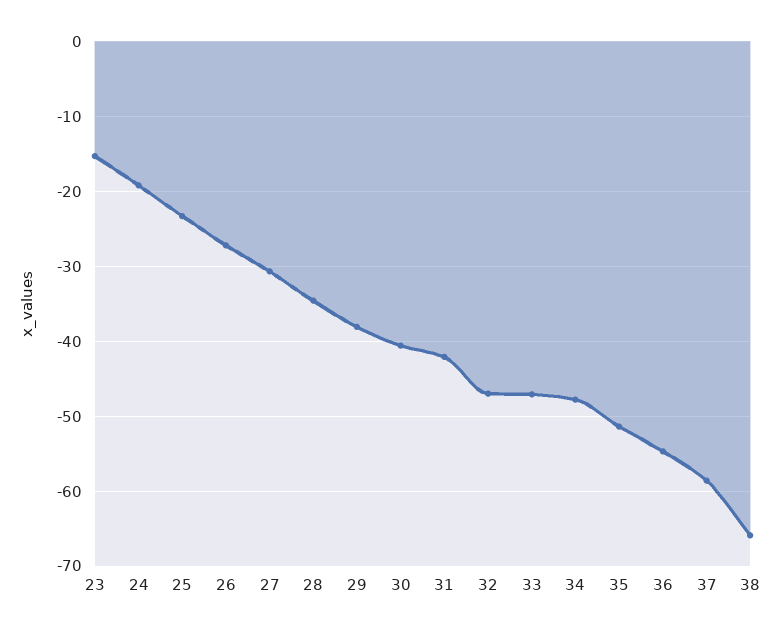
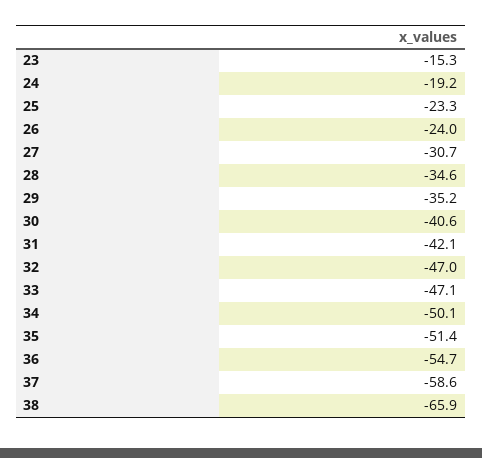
  {
    "23": -15.3,
    "24": -19.2,
    "25": -23.3,
-   "26": -27,
+   "26": -24,
    "27": -30.7,
    "28": -34.6,
-   "29": -38,
+   "29": -35.2,
    "30": -40.6,
    "31": -42.1,
    "32": -47,
    "33": -47.1,
-   "34": -48,
+   "34": -50.1,
    "35": -51.4,
    "36": -54.7,
    "37": -58.6,
    "38": -65.9
  }

